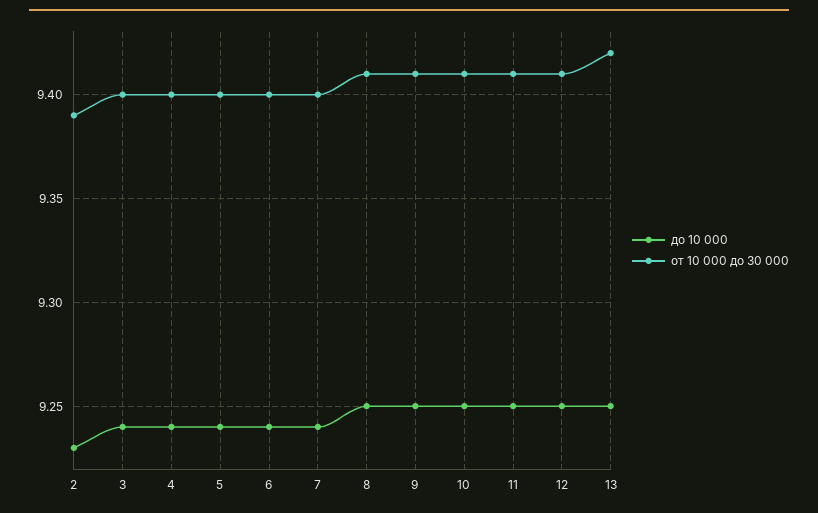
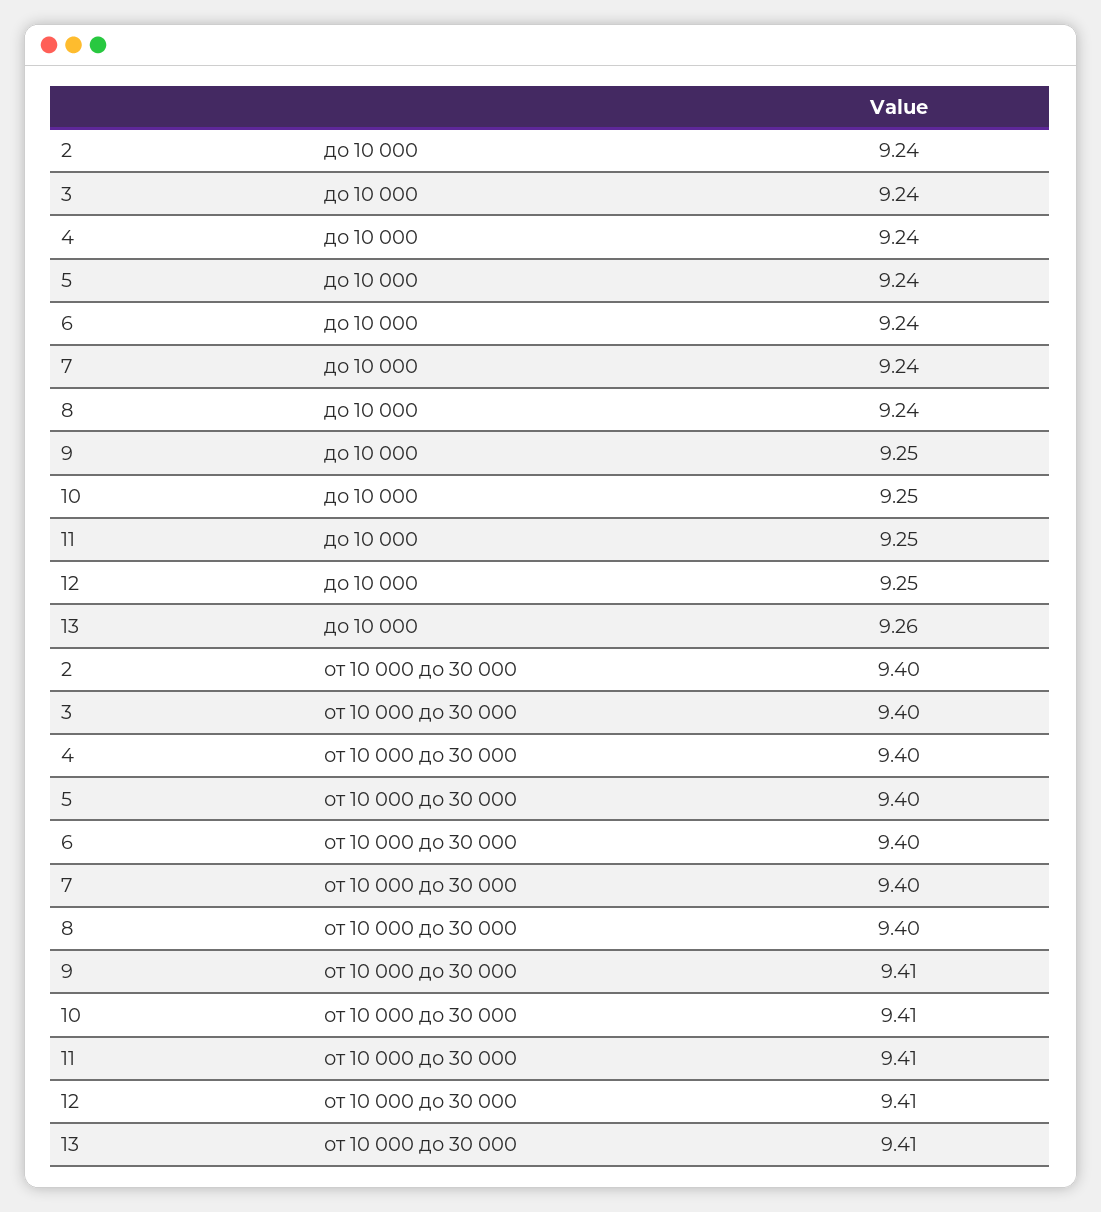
  {
    "до 10 000": {
-     "2": 9.23,
+     "2": 9.24,
      "3": 9.24,
      "4": 9.24,
      "5": 9.24,
      "6": 9.24,
      "7": 9.24,
-     "8": 9.25,
+     "8": 9.24,
      "9": 9.25,
      "10": 9.25,
      "11": 9.25,
      "12": 9.25,
-     "13": 9.25
+     "13": 9.26
    },
    "от 10 000 до 30 000": {
-     "2": 9.39,
+     "2": 9.4,
      "3": 9.4,
      "4": 9.4,
      "5": 9.4,
      "6": 9.4,
      "7": 9.4,
-     "8": 9.41,
+     "8": 9.4,
      "9": 9.41,
      "10": 9.41,
      "11": 9.41,
      "12": 9.41,
-     "13": 9.42
+     "13": 9.41
    }
  }

